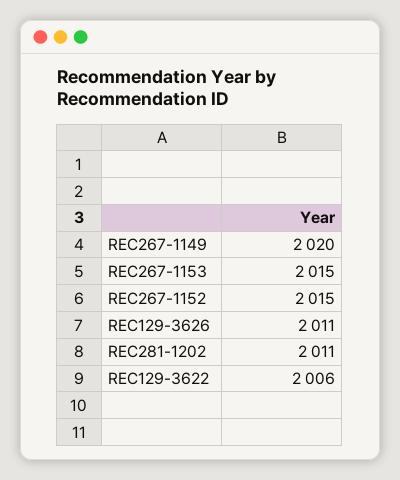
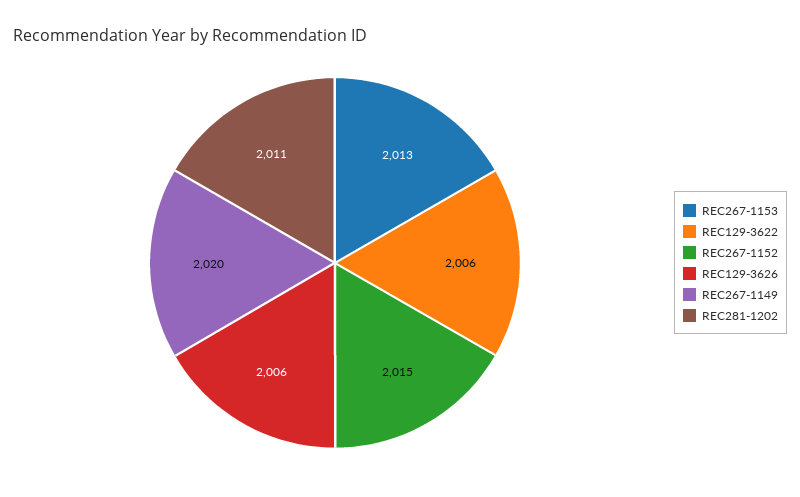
  {
    "REC267-1149": 2020,
-   "REC267-1153": 2015,
+   "REC267-1153": 2013,
    "REC267-1152": 2015,
-   "REC129-3626": 2011,
+   "REC129-3626": 2006,
    "REC281-1202": 2011,
    "REC129-3622": 2006
  }

